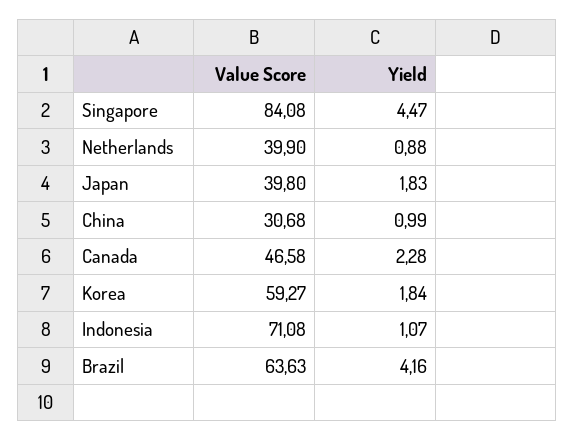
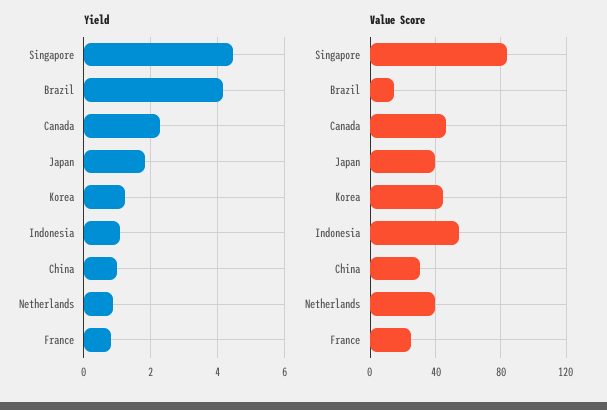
  {
    "Value Score": {
      "Singapore": 84.08,
      "Netherlands": 39.9,
      "Japan": 39.8,
      "China": 30.68,
      "Canada": 46.58,
-     "Korea": 59.27,
+     "Korea": 45,
-     "Indonesia": 71.08,
+     "Indonesia": 55,
-     "Brazil": 63.63
+     "Brazil": 15,
+     "France": 25
    },
    "Yield": {
      "Singapore": 4.47,
      "Netherlands": 0.88,
      "Japan": 1.83,
      "China": 0.99,
      "Canada": 2.28,
-     "Korea": 1.84,
+     "Korea": 1.2,
      "Indonesia": 1.07,
-     "Brazil": 4.16
+     "Brazil": 4.16,
+     "France": 0.8
    }
  }

